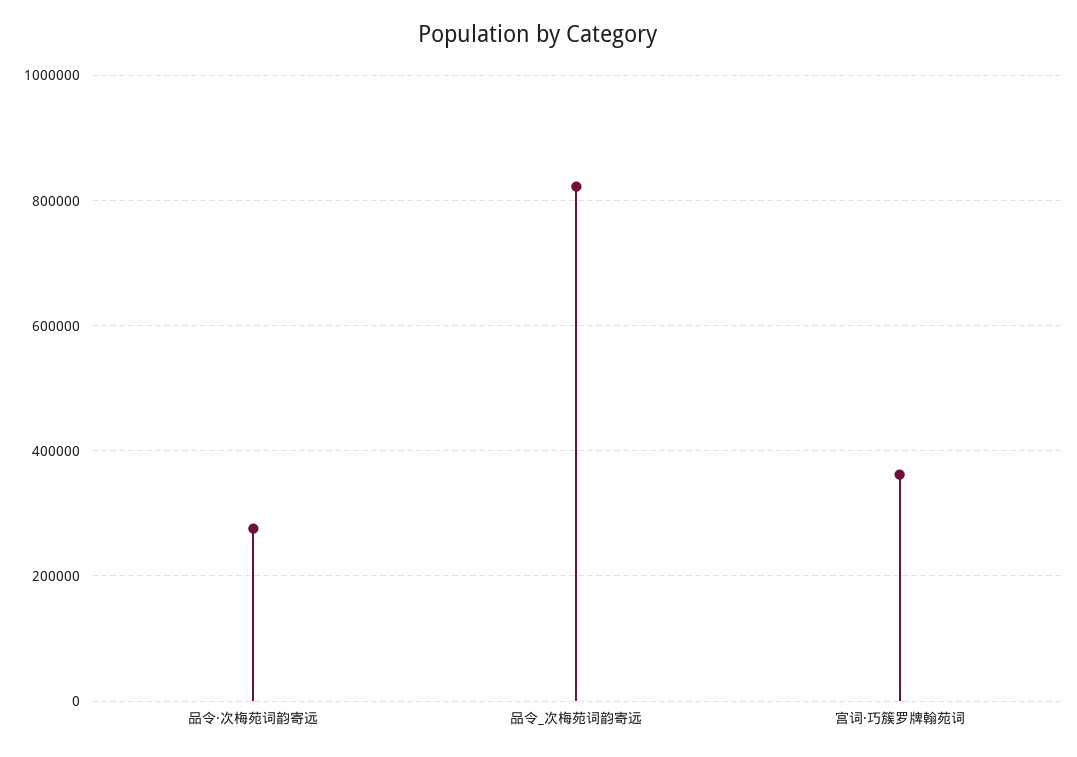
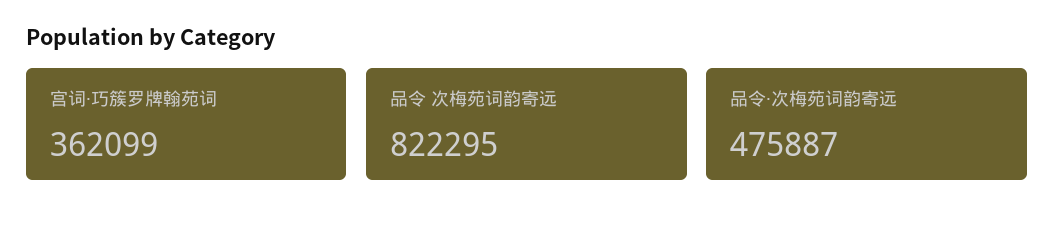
  {
-   "品令·次梅苑词韵寄远": 280000,
+   "品令·次梅苑词韵寄远": 475887,
    "品令_次梅苑词韵寄远": 822295,
    "宫词·巧簇罗牌翰苑词": 362099
  }

